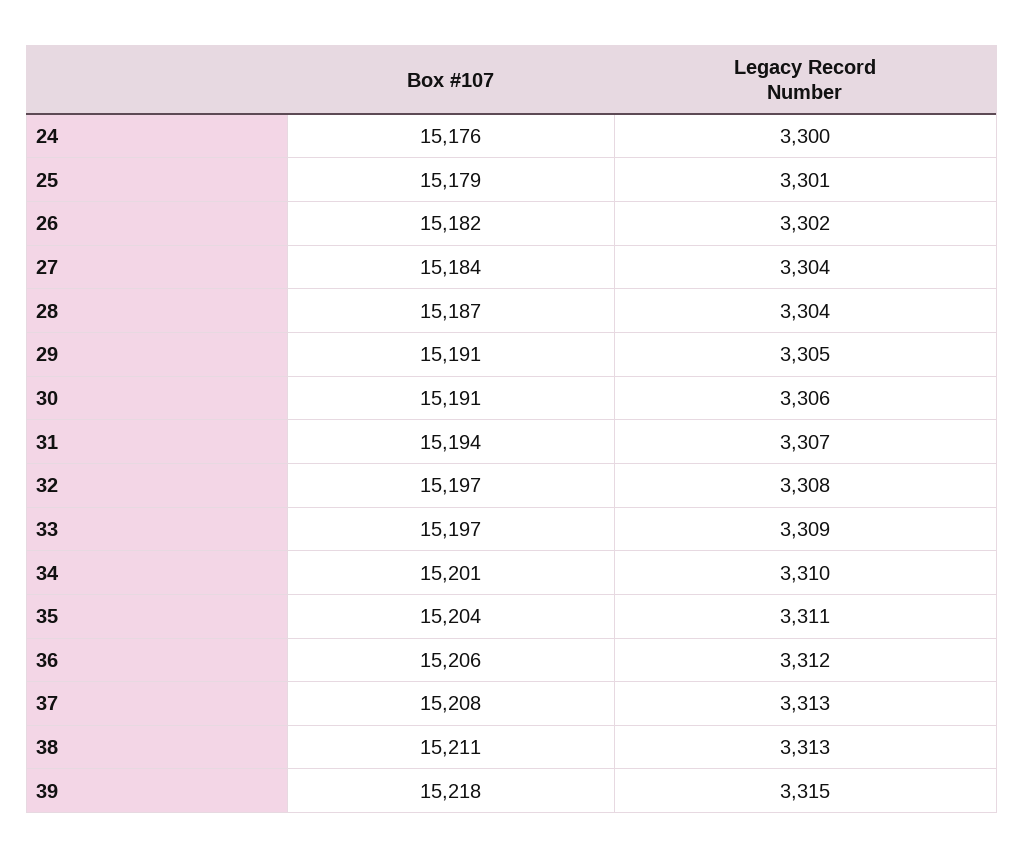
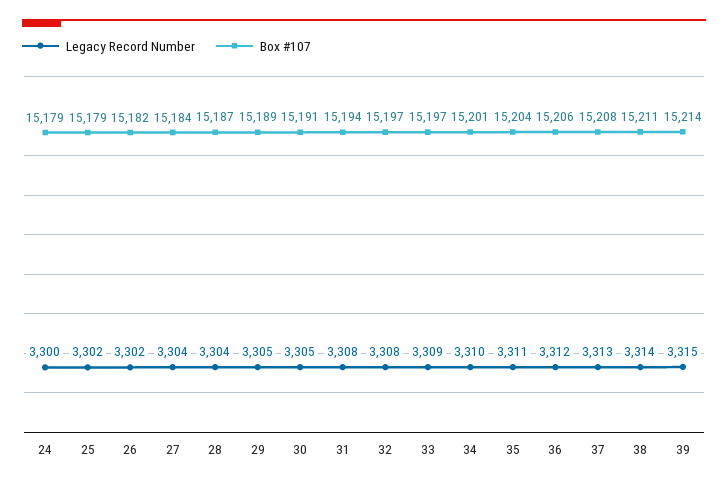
  {
    "Box #107": {
-     "24": 15176,
+     "24": 15179,
      "25": 15179,
      "26": 15182,
      "27": 15184,
      "28": 15187,
-     "29": 15191,
+     "29": 15189,
      "30": 15191,
      "31": 15194,
      "32": 15197,
      "33": 15197,
      "34": 15201,
      "35": 15204,
      "36": 15206,
      "37": 15208,
      "38": 15211,
-     "39": 15218
+     "39": 15214
    },
    "Legacy Record Number": {
      "24": 3300,
-     "25": 3301,
+     "25": 3302,
      "26": 3302,
      "27": 3304,
      "28": 3304,
      "29": 3305,
-     "30": 3306,
+     "30": 3305,
-     "31": 3307,
+     "31": 3308,
      "32": 3308,
      "33": 3309,
      "34": 3310,
      "35": 3311,
      "36": 3312,
      "37": 3313,
-     "38": 3313,
+     "38": 3314,
      "39": 3315
    }
  }

